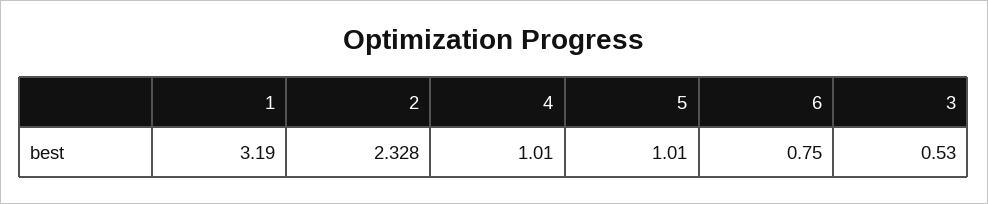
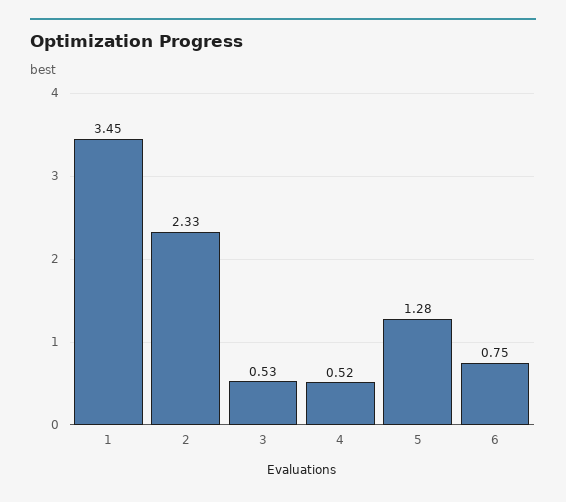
  {
-   "1": 3.19,
+   "1": 3.45,
    "2": 2.328,
-   "4": 1.01,
+   "4": 0.52,
-   "5": 1.01,
+   "5": 1.28,
    "6": 0.75,
    "3": 0.53
  }

